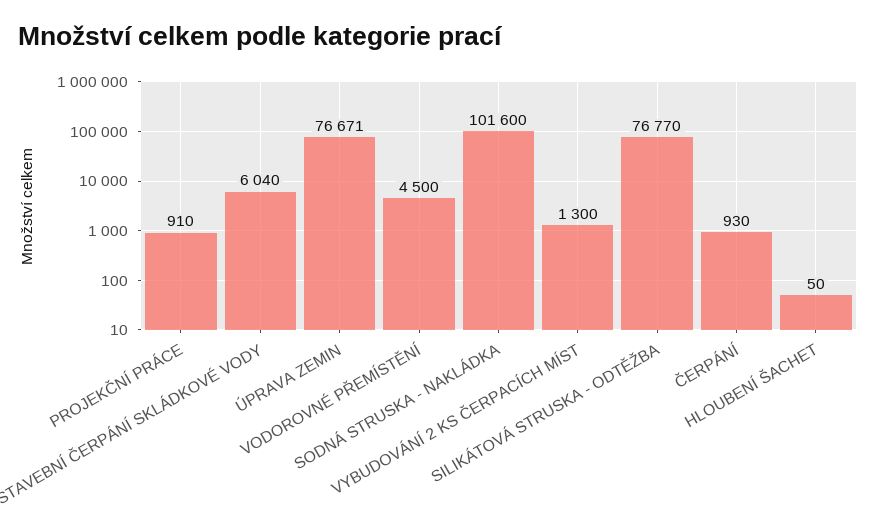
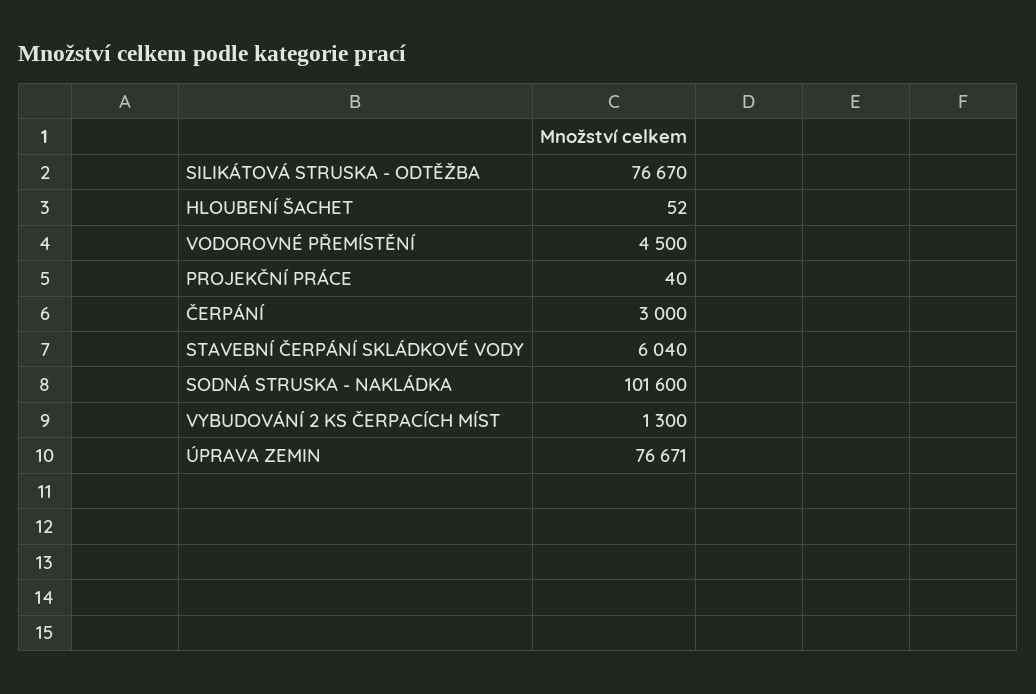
  {
-   "PROJEKČNÍ PRÁCE": 910,
+   "PROJEKČNÍ PRÁCE": 40,
    "STAVEBNÍ ČERPÁNÍ SKLÁDKOVÉ VODY": 6040,
    "ÚPRAVA ZEMIN": 76671,
    "VODOROVNÉ PŘEMÍSTĚNÍ": 4500,
    "SODNÁ STRUSKA - NAKLÁDKA": 101600,
    "VYBUDOVÁNÍ 2 KS ČERPACÍCH MÍST": 1300,
-   "SILIKÁTOVÁ STRUSKA - ODTĚŽBA": 76770,
+   "SILIKÁTOVÁ STRUSKA - ODTĚŽBA": 76670,
-   "ČERPÁNÍ": 930,
+   "ČERPÁNÍ": 3000,
-   "HLOUBENÍ ŠACHET": 50
+   "HLOUBENÍ ŠACHET": 52
  }

